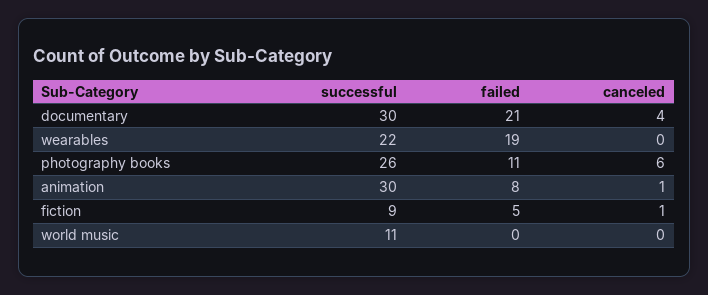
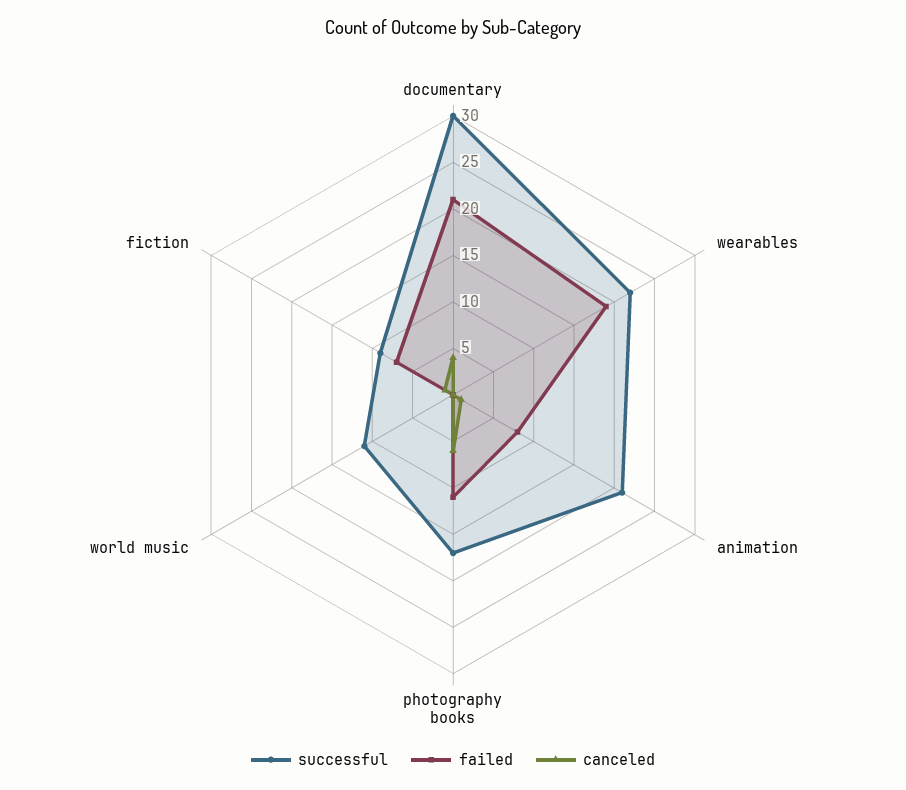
  {
    "successful": {
      "documentary": 30,
      "wearables": 22,
-     "photography books": 26,
+     "photography books": 17,
-     "animation": 30,
+     "animation": 21,
      "fiction": 9,
      "world music": 11
    },
    "failed": {
      "documentary": 21,
      "wearables": 19,
      "photography books": 11,
      "animation": 8,
-     "fiction": 5,
+     "fiction": 7,
      "world music": 0
    },
    "canceled": {
      "documentary": 4,
      "wearables": 0,
      "photography books": 6,
      "animation": 1,
      "fiction": 1,
      "world music": 0
    }
  }

